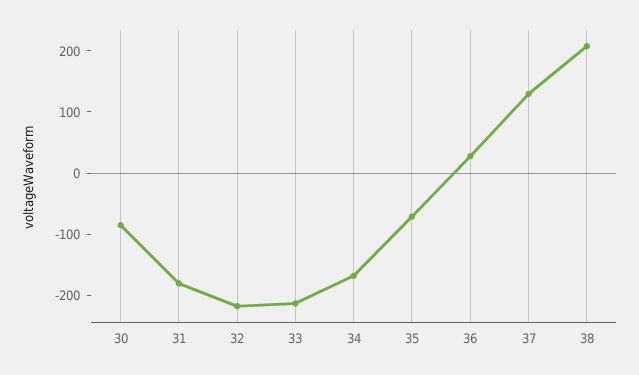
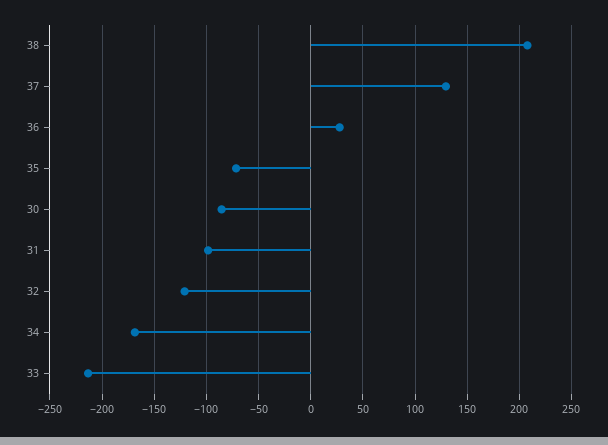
  {
    "30": -90,
-   "31": -180,
+   "31": -100,
-   "32": -220,
+   "32": -120,
    "33": -210,
    "34": -170,
    "35": -70,
    "36": 30,
    "37": 130,
    "38": 210
  }

